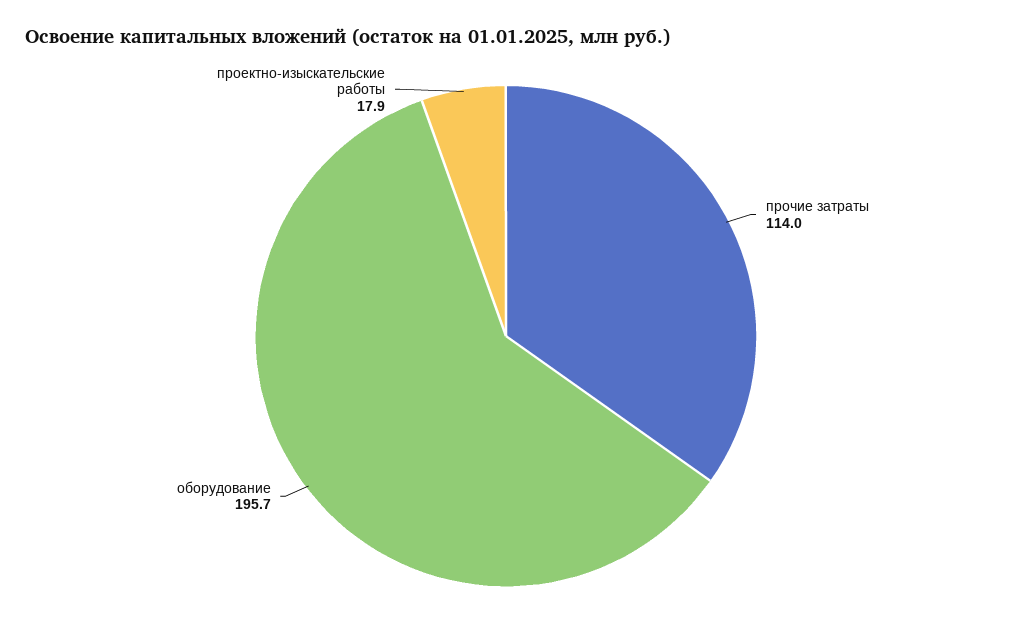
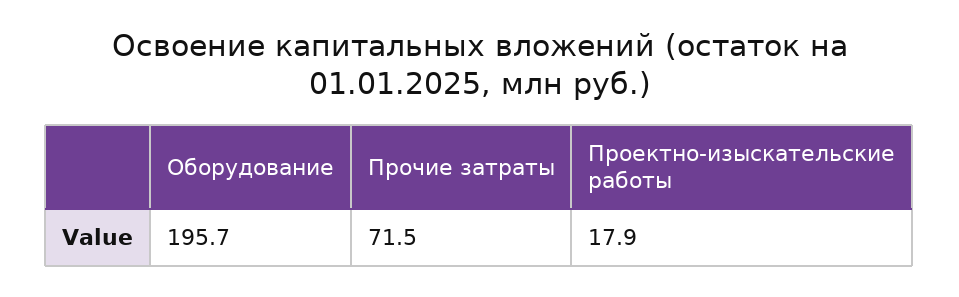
  {
-   "прочие затраты": 114,
+   "прочие затраты": 71.5,
    "оборудование": 195.7,
    "проектно-изыскательские работы": 17.9
  }

